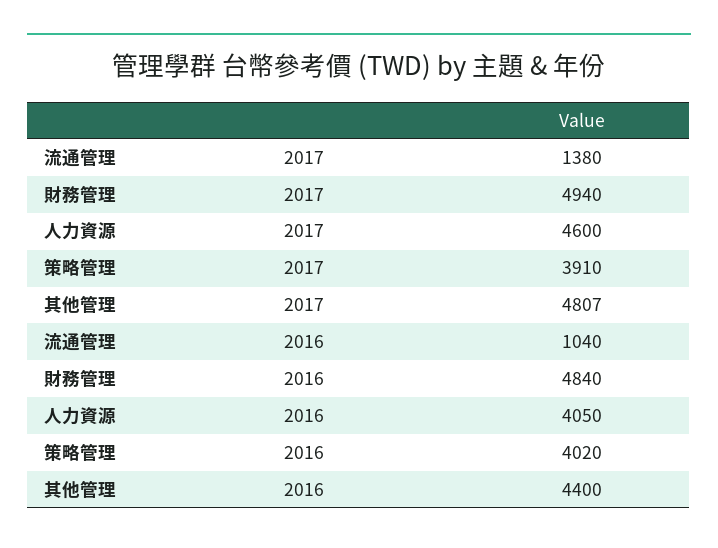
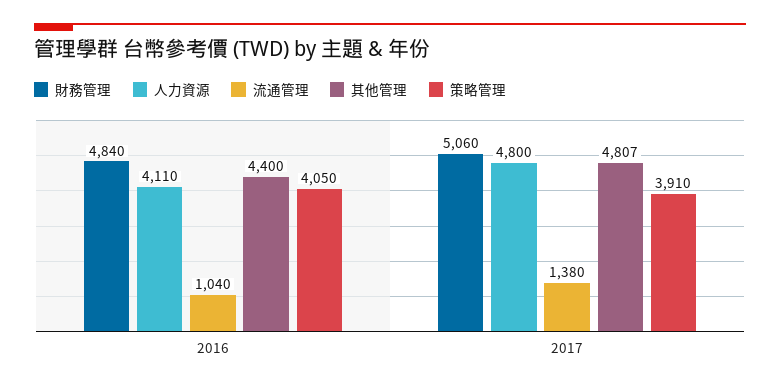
  {
    "流通管理": {
      "2017": 1380,
      "2016": 1040
    },
    "財務管理": {
-     "2017": 4940,
+     "2017": 5060,
      "2016": 4840
    },
    "人力資源": {
-     "2017": 4600,
+     "2017": 4800,
-     "2016": 4050
+     "2016": 4110
    },
    "策略管理": {
      "2017": 3910,
-     "2016": 4020
+     "2016": 4050
    },
    "其他管理": {
      "2017": 4807,
      "2016": 4400
    }
  }

